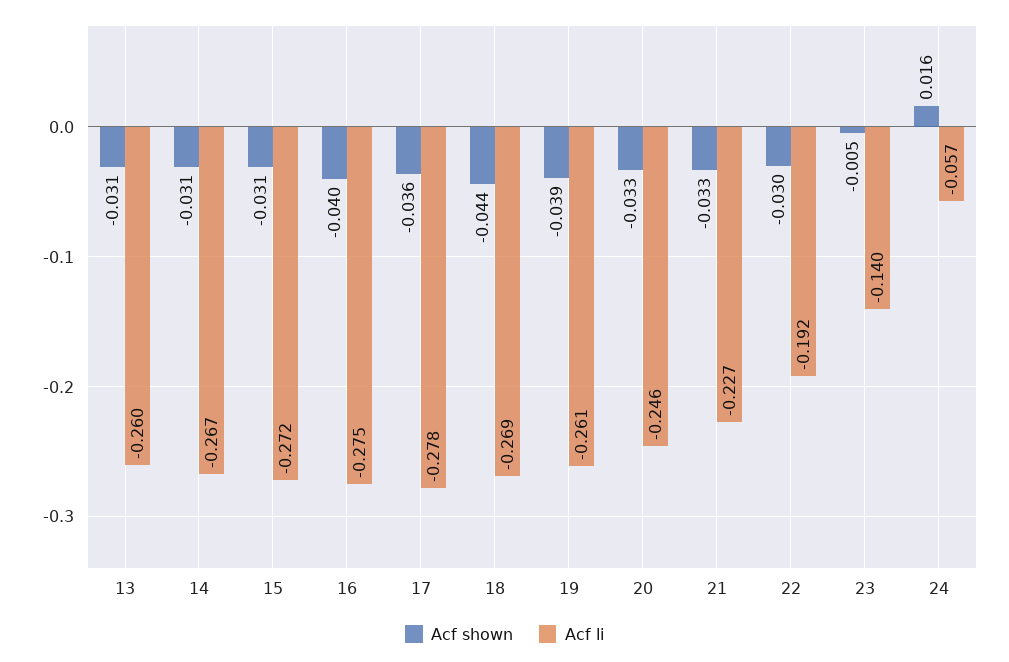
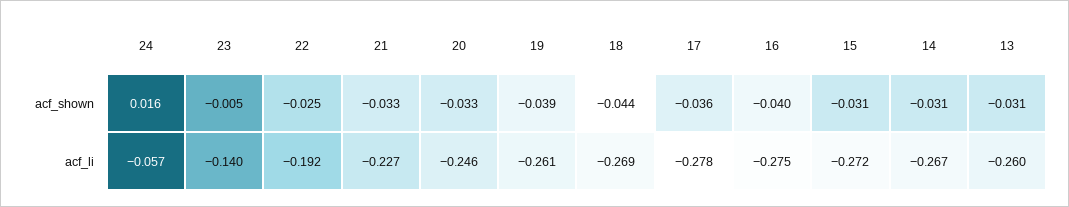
  {
    "Acf shown": {
      "13": -0.031,
      "14": -0.031,
      "15": -0.031,
      "16": -0.04,
      "17": -0.036,
      "18": -0.044,
      "19": -0.039,
      "20": -0.033,
      "21": -0.033,
-     "22": -0.03,
+     "22": -0.025,
      "23": -0.005,
      "24": 0.016
    },
    "Acf li": {
      "13": -0.26,
      "14": -0.267,
      "15": -0.272,
      "16": -0.275,
      "17": -0.278,
      "18": -0.269,
      "19": -0.261,
      "20": -0.246,
      "21": -0.227,
      "22": -0.192,
      "23": -0.14,
      "24": -0.057
    }
  }

